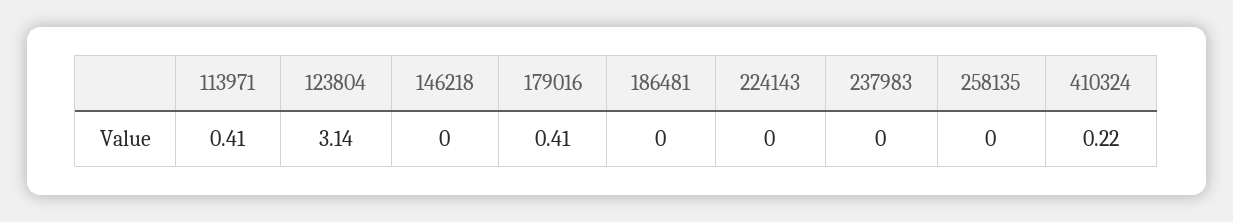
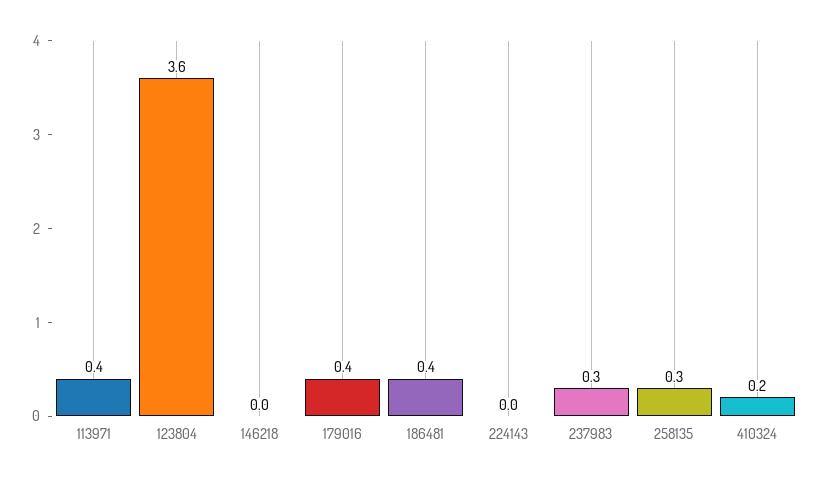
  {
    "113971": 0.41,
-   "123804": 3.14,
+   "123804": 3.6,
    "146218": 0,
    "179016": 0.41,
-   "186481": 0,
+   "186481": 0.4,
    "224143": 0,
-   "237983": 0,
+   "237983": 0.3,
-   "258135": 0,
+   "258135": 0.3,
    "410324": 0.22
  }

